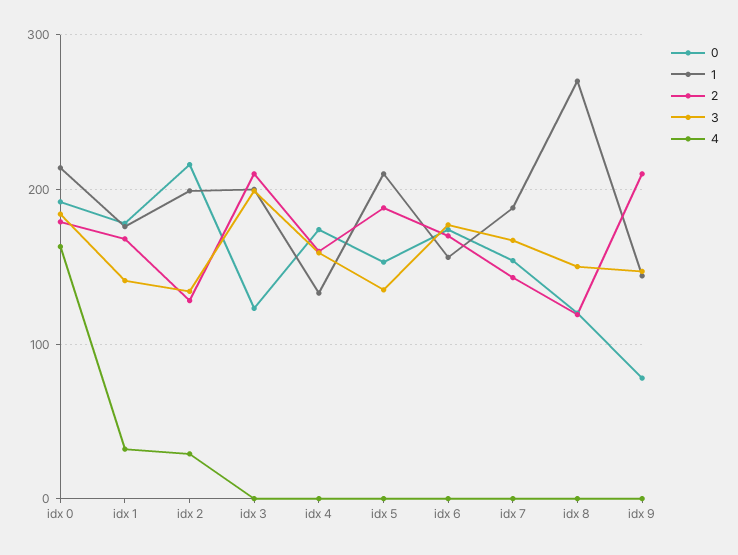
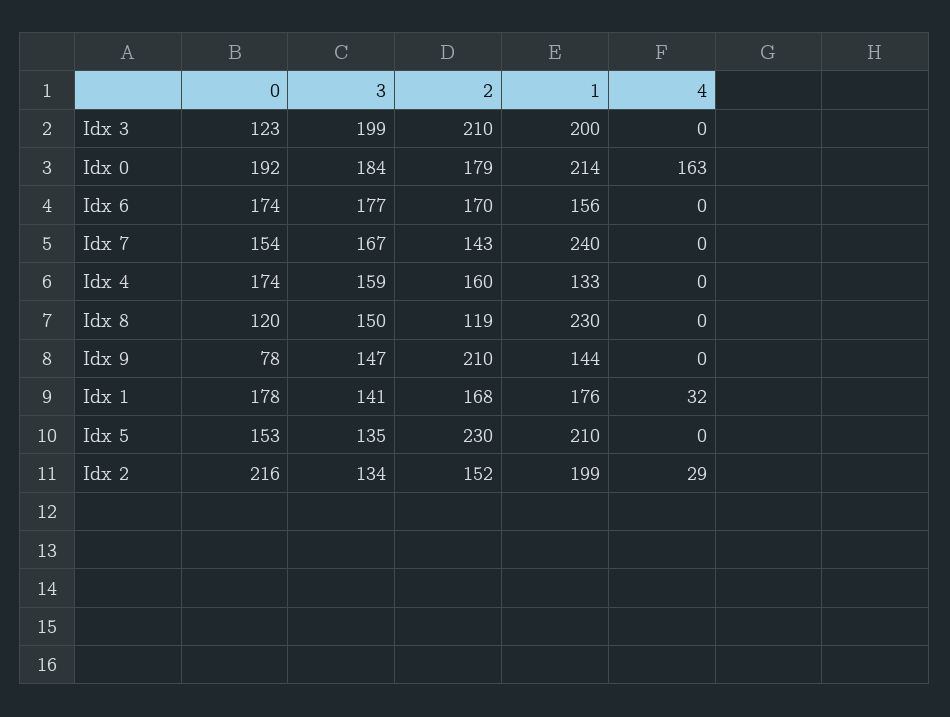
  {
    "0": {
      "idx 0": 192,
      "idx 1": 178,
      "idx 2": 216,
      "idx 3": 123,
      "idx 4": 174,
      "idx 5": 153,
      "idx 6": 174,
      "idx 7": 154,
      "idx 8": 120,
      "idx 9": 78
    },
    "1": {
      "idx 0": 214,
      "idx 1": 176,
      "idx 2": 199,
      "idx 3": 200,
      "idx 4": 133,
      "idx 5": 210,
      "idx 6": 156,
-     "idx 7": 190,
+     "idx 7": 240,
-     "idx 8": 270,
+     "idx 8": 230,
      "idx 9": 144
    },
    "2": {
      "idx 0": 179,
      "idx 1": 168,
-     "idx 2": 130,
+     "idx 2": 152,
      "idx 3": 210,
      "idx 4": 160,
-     "idx 5": 190,
+     "idx 5": 230,
      "idx 6": 170,
      "idx 7": 143,
      "idx 8": 119,
      "idx 9": 210
    },
    "3": {
      "idx 0": 184,
      "idx 1": 141,
      "idx 2": 134,
      "idx 3": 199,
      "idx 4": 159,
      "idx 5": 135,
      "idx 6": 177,
      "idx 7": 167,
      "idx 8": 150,
      "idx 9": 147
    },
    "4": {
      "idx 0": 163,
      "idx 1": 32,
      "idx 2": 29,
      "idx 3": 0,
      "idx 4": 0,
      "idx 5": 0,
      "idx 6": 0,
      "idx 7": 0,
      "idx 8": 0,
      "idx 9": 0
    }
  }

